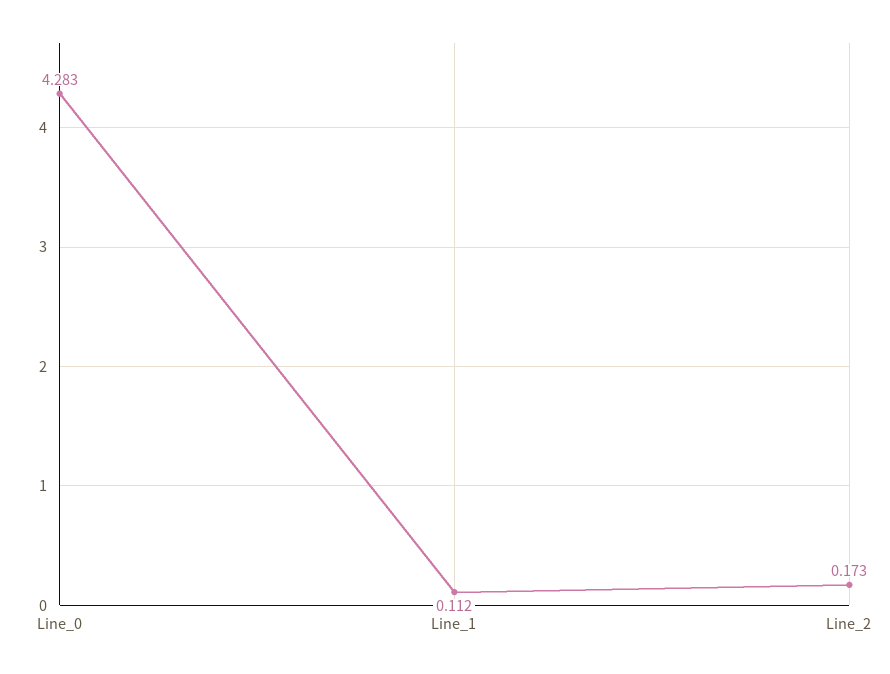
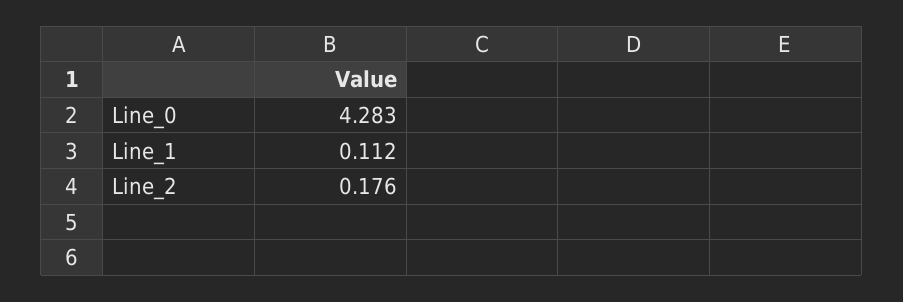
  {
    "Line_0": 4.283,
    "Line_1": 0.112,
-   "Line_2": 0.173
+   "Line_2": 0.176
  }

